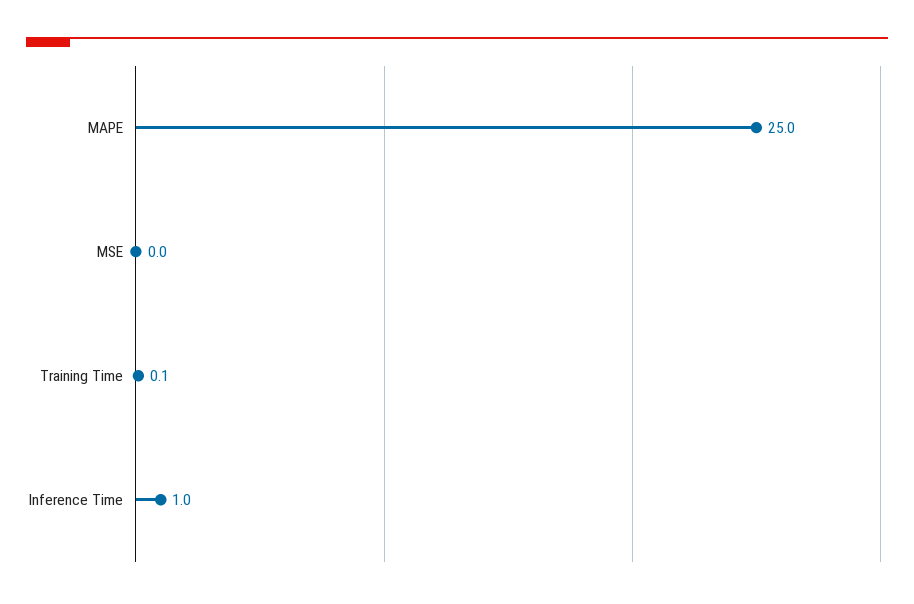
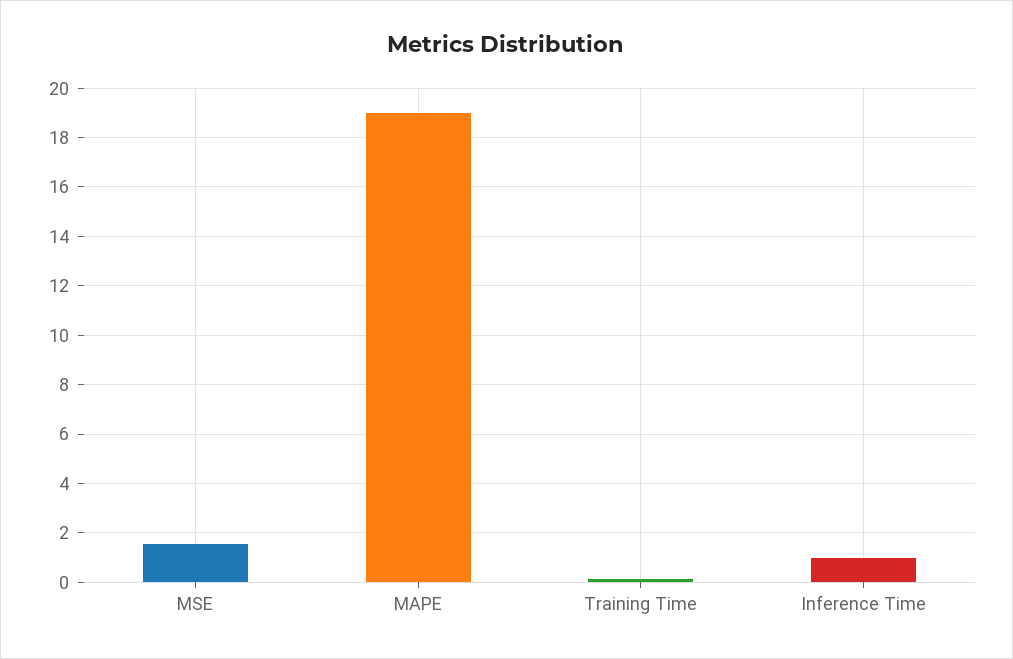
  {
-   "MAPE": 25,
+   "MAPE": 19,
-   "MSE": 0,
+   "MSE": 1.5,
    "Training Time": 0.1,
    "Inference Time": 1
  }

